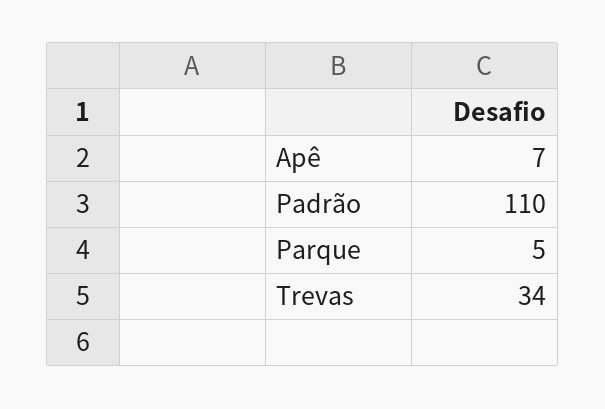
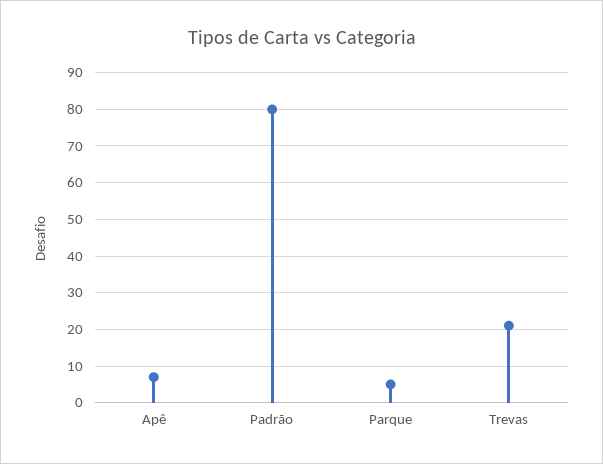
  {
    "Apê": 7,
-   "Padrão": 110,
+   "Padrão": 80,
    "Parque": 5,
-   "Trevas": 34
+   "Trevas": 20
  }

